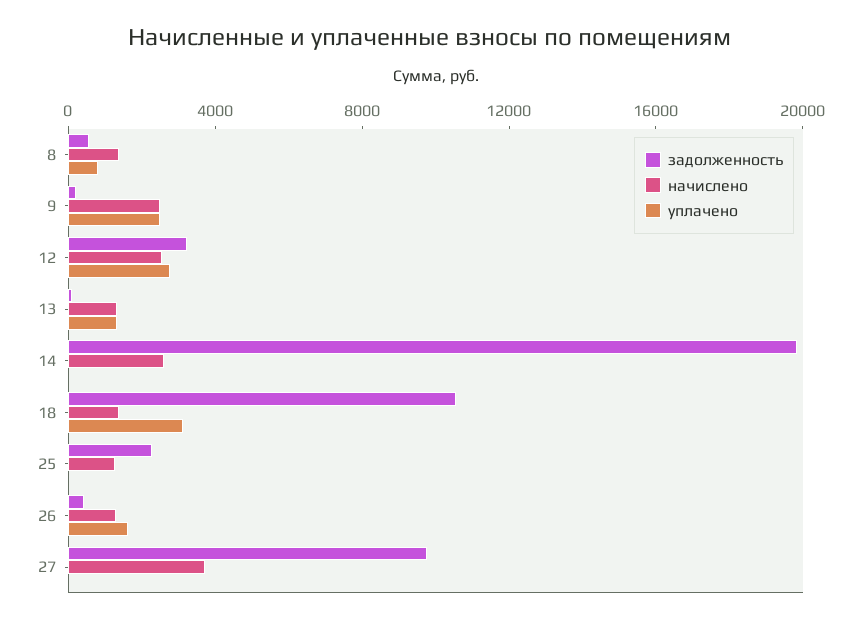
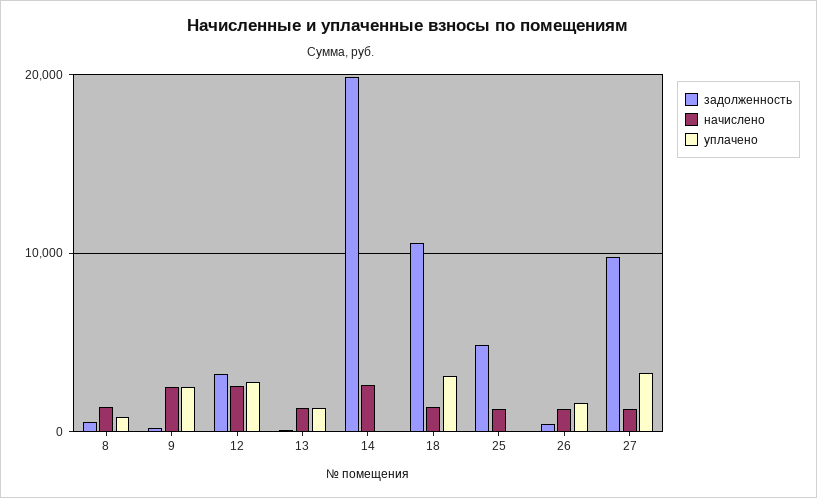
  {
    "задолженность": {
      "8": 1000,
      "9": 0,
      "12": 3000,
      "13": 0,
      "14": 20000,
      "18": 11000,
-     "25": 2000,
+     "25": 5000,
      "26": 0,
      "27": 10000
    },
    "начислено": {
      "8": 1000,
      "9": 2000,
      "12": 3000,
      "13": 1000,
      "14": 3000,
      "18": 1000,
      "25": 1000,
      "26": 1000,
-     "27": 4000
+     "27": 1000
    },
    "уплачено": {
      "8": 1000,
      "9": 2000,
      "12": 3000,
      "13": 1000,
      "14": 0,
      "18": 3000,
      "25": 0,
      "26": 2000,
-     "27": 0
+     "27": 3000
    }
  }

